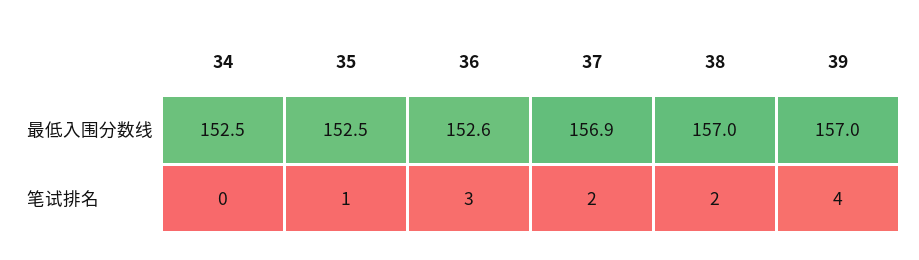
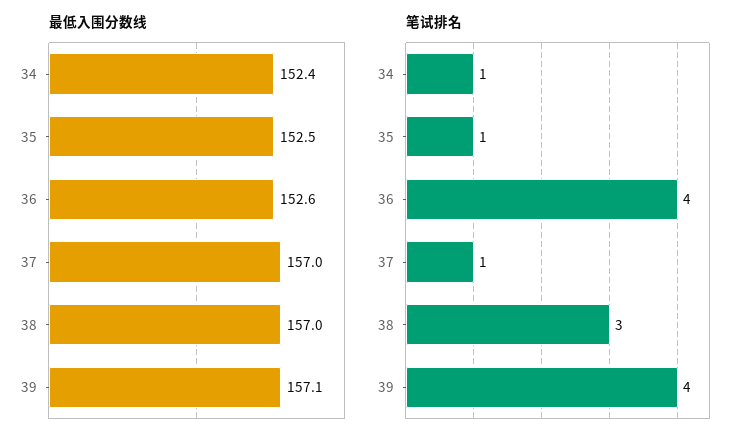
  {
    "最低入围分数线": {
-     "34": 152.5,
+     "34": 152.4,
      "35": 152.5,
      "36": 152.6,
-     "37": 156.9,
+     "37": 157,
      "38": 157,
-     "39": 157
+     "39": 157.1
    },
    "笔试排名": {
-     "34": 0,
+     "34": 1,
      "35": 1,
-     "36": 3,
+     "36": 4,
-     "37": 2,
+     "37": 1,
-     "38": 2,
+     "38": 3,
      "39": 4
    }
  }

